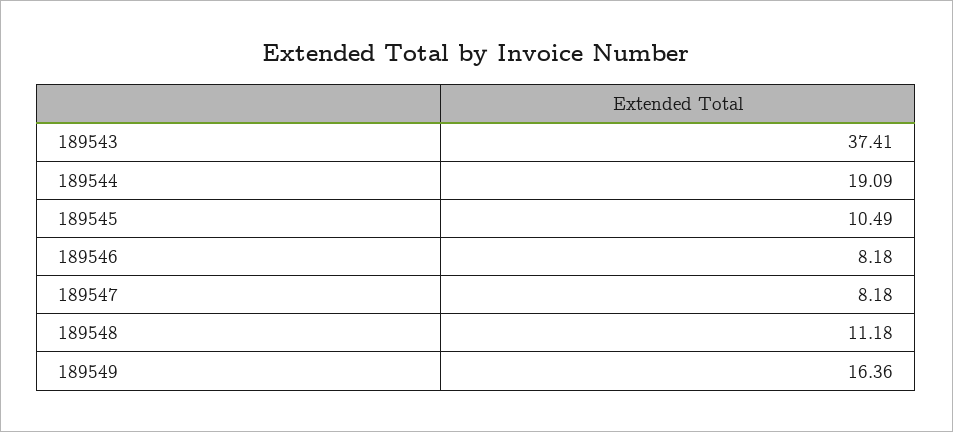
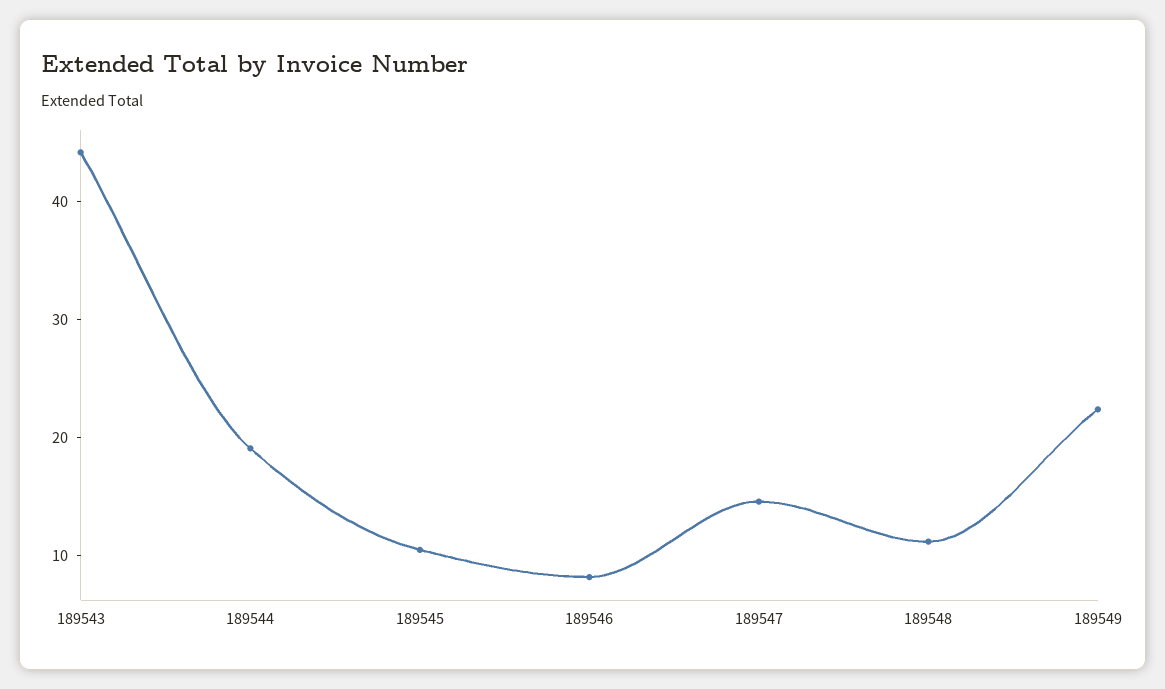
  {
-   "189543": 37.41,
+   "189543": 44,
    "189544": 19.09,
    "189545": 10.49,
    "189546": 8.18,
-   "189547": 8.18,
+   "189547": 14,
    "189548": 11.18,
-   "189549": 16.36
+   "189549": 22
  }

